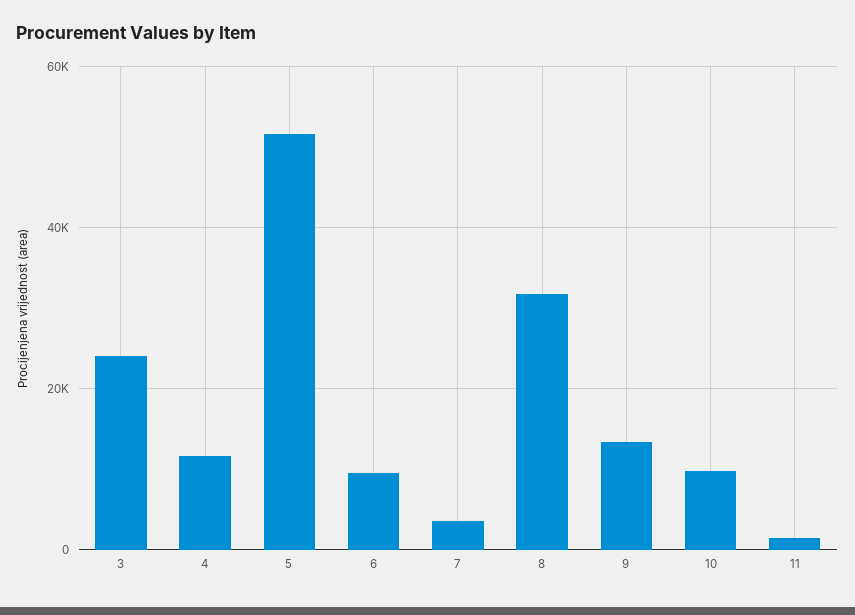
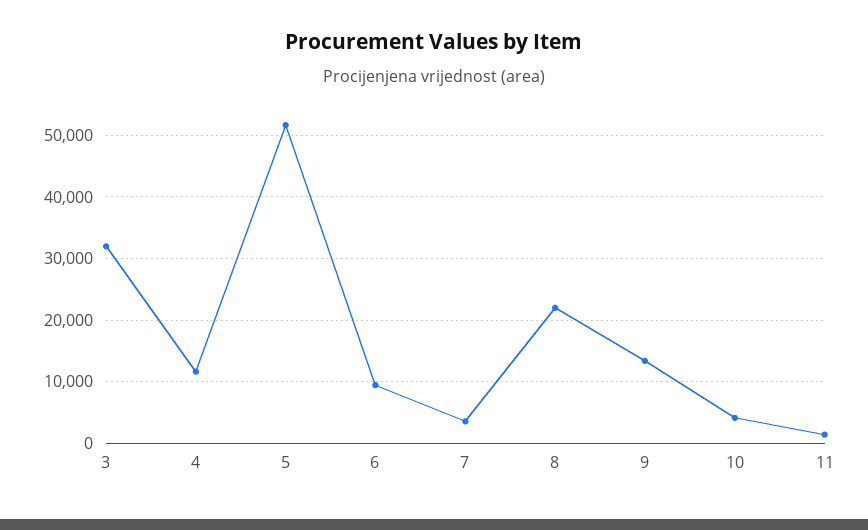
  {
-   "3": 24000,
+   "3": 32000,
    "4": 12000,
    "5": 52000,
    "6": 9000,
    "7": 4000,
-   "8": 32000,
+   "8": 22000,
    "9": 13000,
-   "10": 10000,
+   "10": 4000,
    "11": 1000
  }

